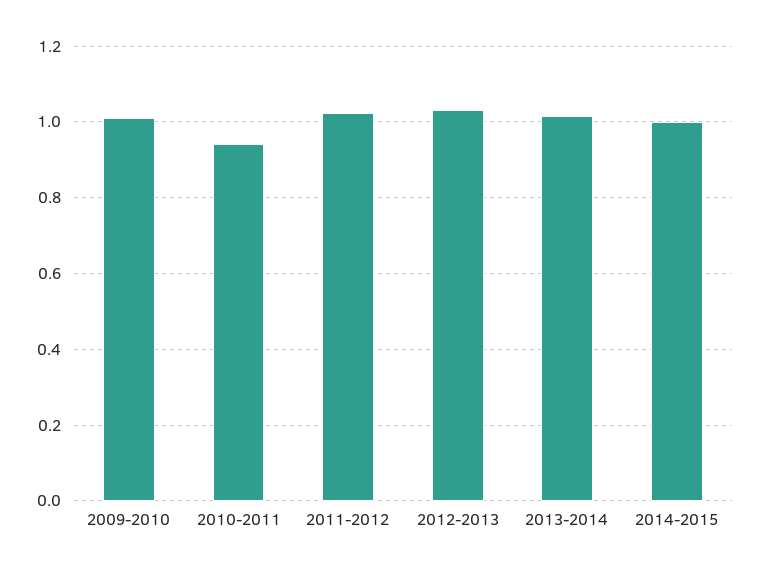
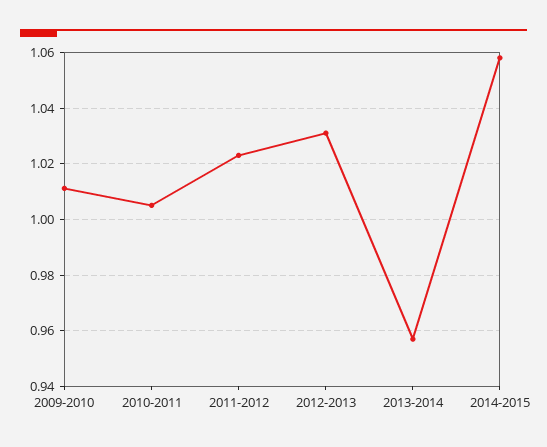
  {
    "2009-2010": 1.01,
-   "2010-2011": 0.94,
+   "2010-2011": 1.005,
    "2011-2012": 1.0225,
    "2012-2013": 1.03,
-   "2013-2014": 1.02,
+   "2013-2014": 0.9575,
-   "2014-2015": 1
+   "2014-2015": 1.0575
  }

